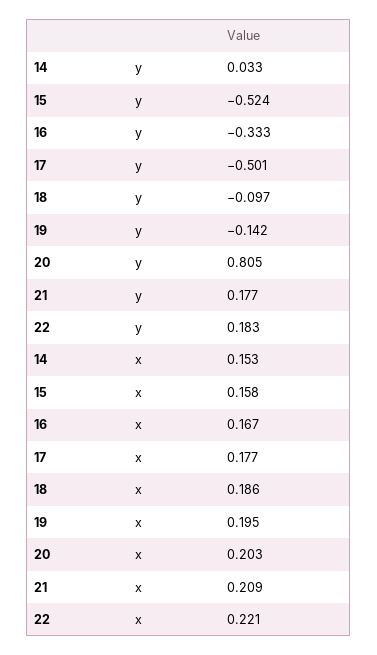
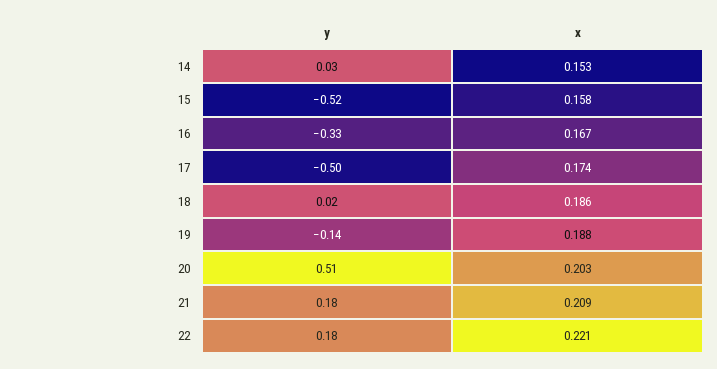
  {
    "14": {
      "y": 0.033,
      "x": 0.153
    },
    "15": {
      "y": -0.524,
      "x": 0.158
    },
    "16": {
      "y": -0.333,
      "x": 0.167
    },
    "17": {
      "y": -0.501,
-     "x": 0.177
+     "x": 0.174
    },
    "18": {
-     "y": -0.097,
+     "y": 0.02,
      "x": 0.186
    },
    "19": {
      "y": -0.142,
-     "x": 0.195
+     "x": 0.188
    },
    "20": {
-     "y": 0.805,
+     "y": 0.51,
      "x": 0.203
    },
    "21": {
      "y": 0.177,
      "x": 0.209
    },
    "22": {
      "y": 0.183,
      "x": 0.221
    }
  }

